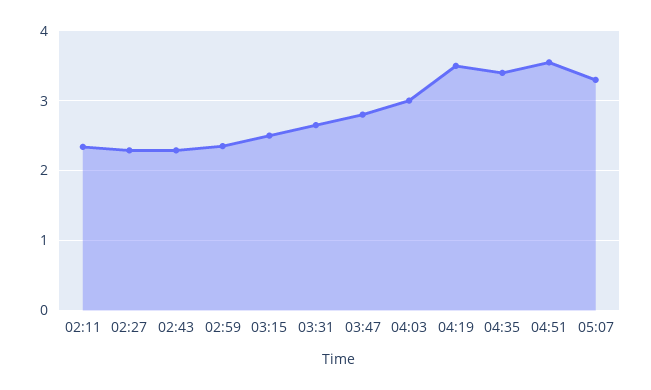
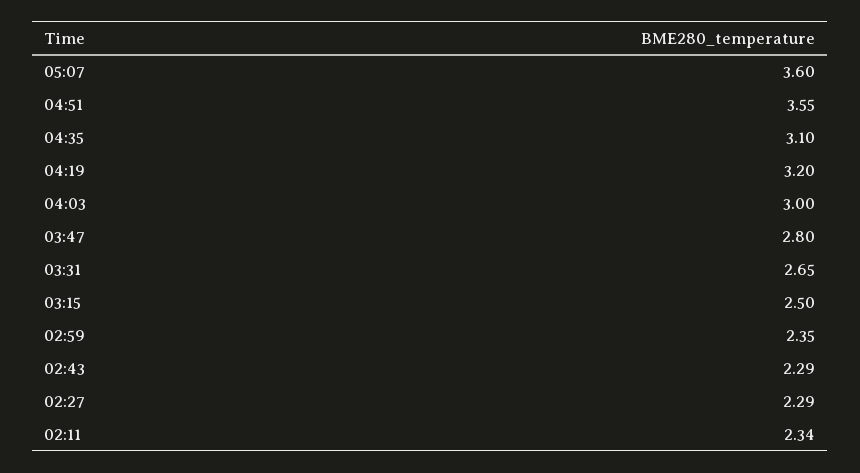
  {
    "02:11": 2.34,
    "02:27": 2.29,
    "02:43": 2.29,
    "02:59": 2.35,
    "03:15": 2.5,
    "03:31": 2.65,
    "03:47": 2.8,
    "04:03": 3,
-   "04:19": 3.5,
+   "04:19": 3.2,
-   "04:35": 3.4,
+   "04:35": 3.1,
    "04:51": 3.55,
-   "05:07": 3.3
+   "05:07": 3.6
  }

